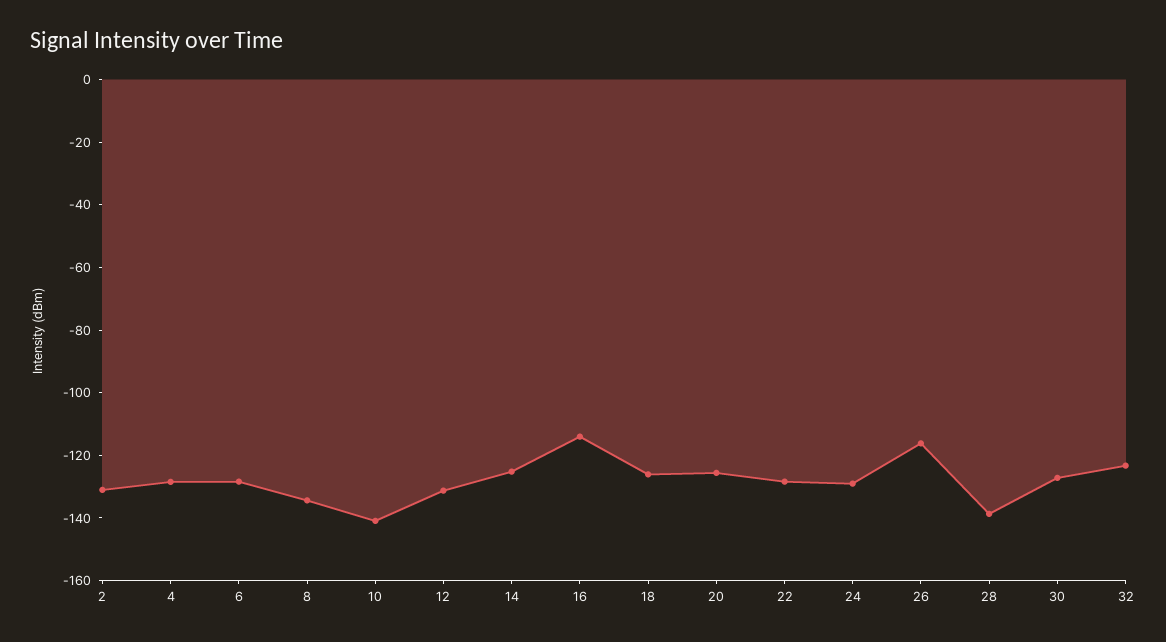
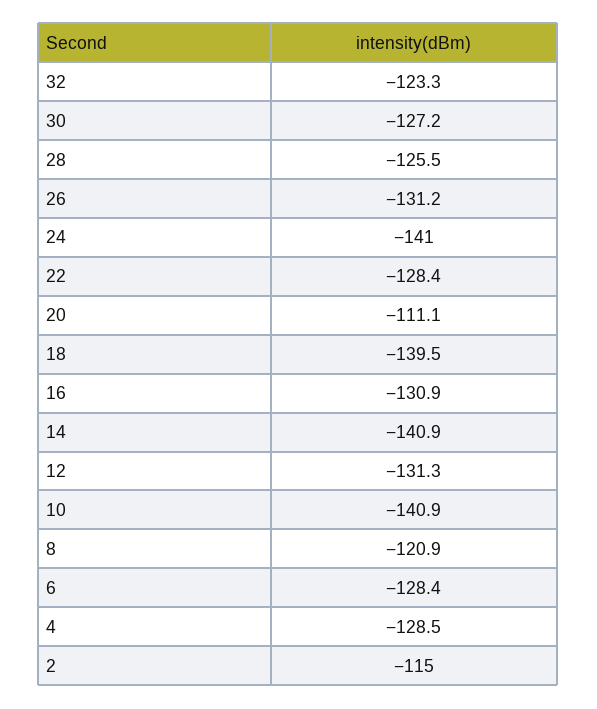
  {
-   "2": -130,
+   "2": -115,
    "4": -128.5,
    "6": -128.4,
-   "8": -135,
+   "8": -120.9,
    "10": -140.9,
    "12": -131.3,
-   "14": -125,
+   "14": -140.9,
-   "16": -115,
+   "16": -130.9,
-   "18": -125,
+   "18": -139.5,
-   "20": -125,
+   "20": -111.1,
    "22": -128.4,
-   "24": -130,
+   "24": -141,
-   "26": -115,
+   "26": -131.2,
-   "28": -140,
+   "28": -125.5,
    "30": -127.2,
    "32": -123.3
  }

